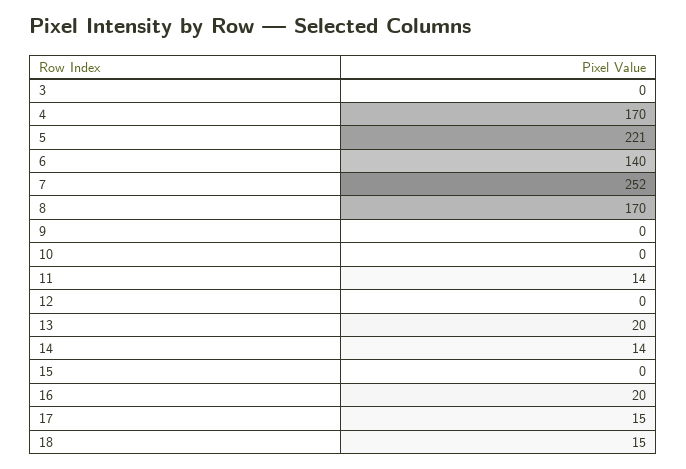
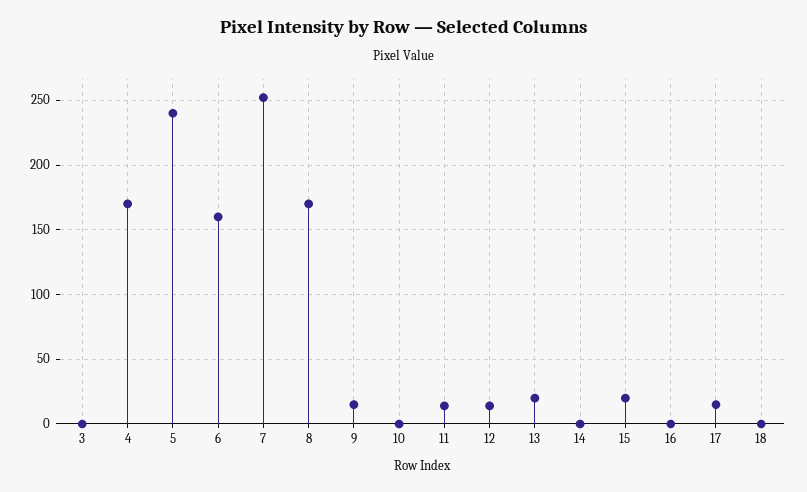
  {
    "3": 0,
    "4": 170,
-   "5": 221,
+   "5": 240,
-   "6": 140,
+   "6": 160,
    "7": 252,
    "8": 170,
-   "9": 0,
+   "9": 15,
    "10": 0,
    "11": 14,
-   "12": 0,
+   "12": 15,
    "13": 20,
-   "14": 14,
+   "14": 0,
-   "15": 0,
+   "15": 20,
-   "16": 20,
+   "16": 0,
    "17": 15,
-   "18": 15
+   "18": 0
  }

